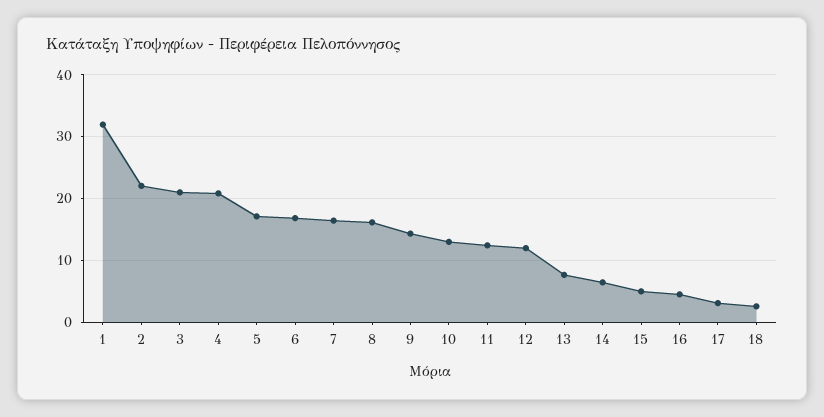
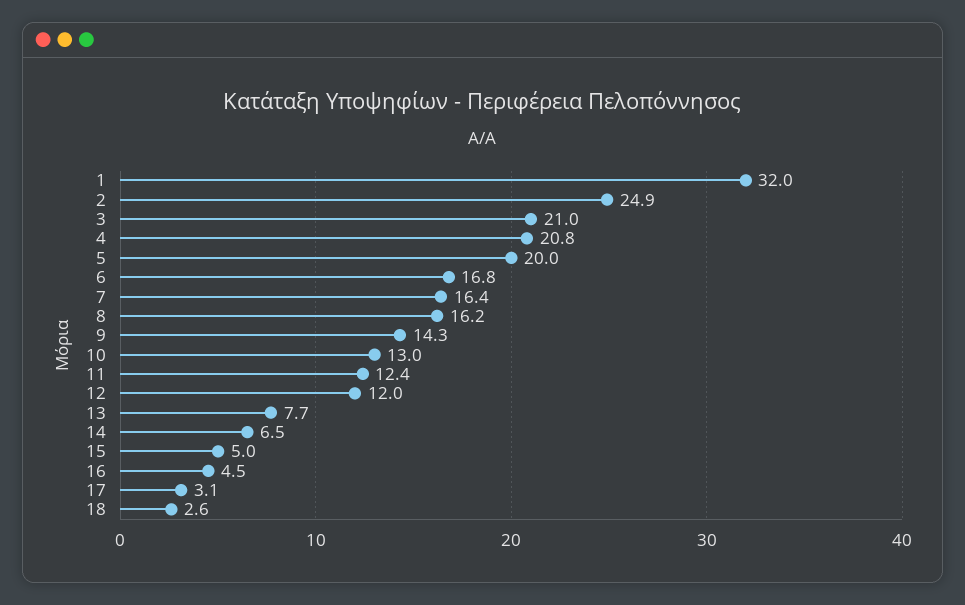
  {
    "1": 32,
-   "2": 22,
+   "2": 24.9,
    "3": 21,
    "4": 20.8,
-   "5": 17,
+   "5": 20,
    "6": 16.8,
    "7": 16.4,
    "8": 16.2,
    "9": 14.3,
    "10": 13,
    "11": 12.4,
    "12": 12,
    "13": 7.7,
    "14": 6.5,
    "15": 5,
    "16": 4.5,
    "17": 3.1,
    "18": 2.6
  }

